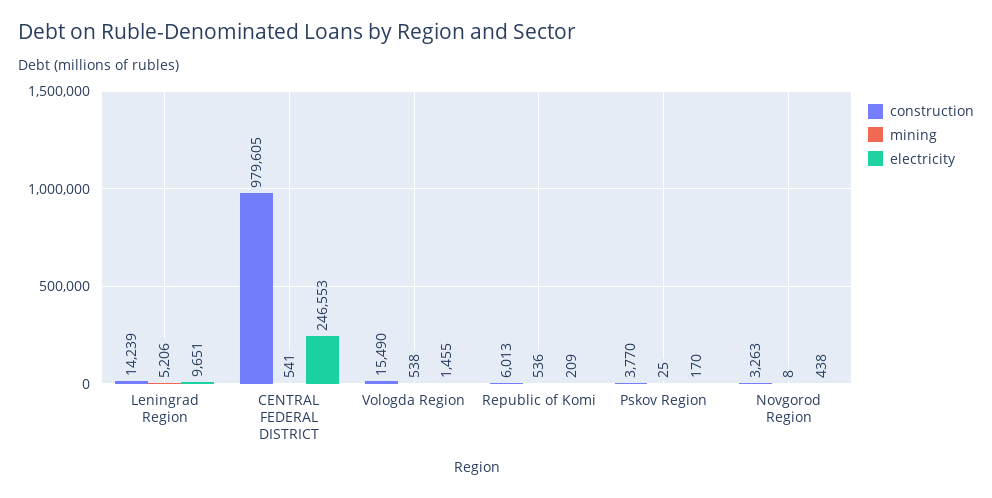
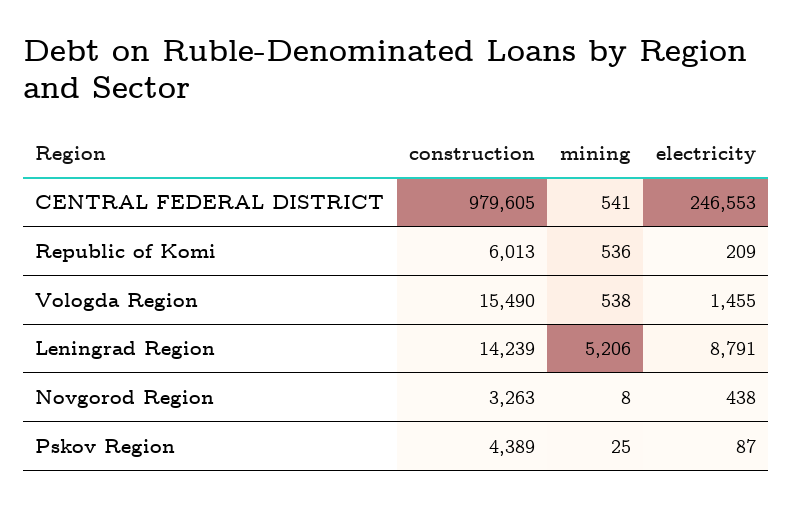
  {
    "construction": {
      "Leningrad Region": 14239,
      "CENTRAL FEDERAL DISTRICT": 979605,
      "Vologda Region": 15490,
      "Republic of Komi": 6013,
-     "Pskov Region": 3770,
+     "Pskov Region": 4389,
      "Novgorod Region": 3263
    },
    "mining": {
      "Leningrad Region": 5206,
      "CENTRAL FEDERAL DISTRICT": 541,
      "Vologda Region": 538,
      "Republic of Komi": 536,
      "Pskov Region": 25,
      "Novgorod Region": 8
    },
    "electricity": {
-     "Leningrad Region": 9651,
+     "Leningrad Region": 8791,
      "CENTRAL FEDERAL DISTRICT": 246553,
      "Vologda Region": 1455,
      "Republic of Komi": 209,
-     "Pskov Region": 170,
+     "Pskov Region": 87,
      "Novgorod Region": 438
    }
  }

